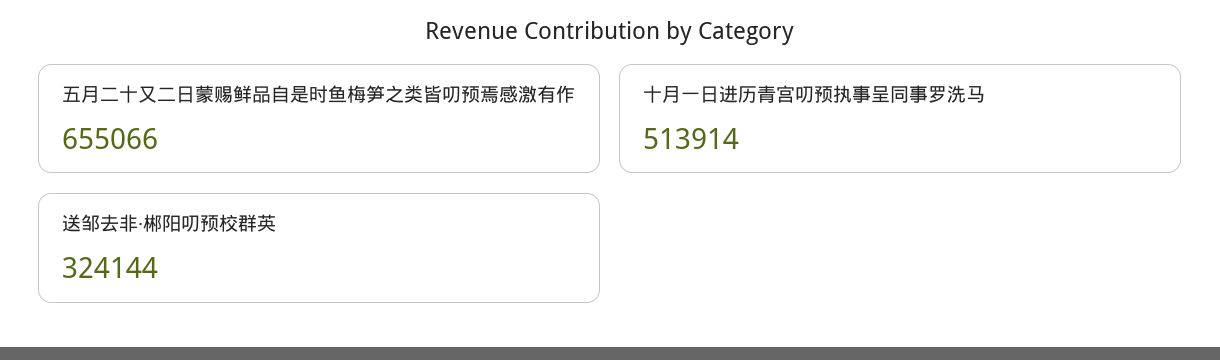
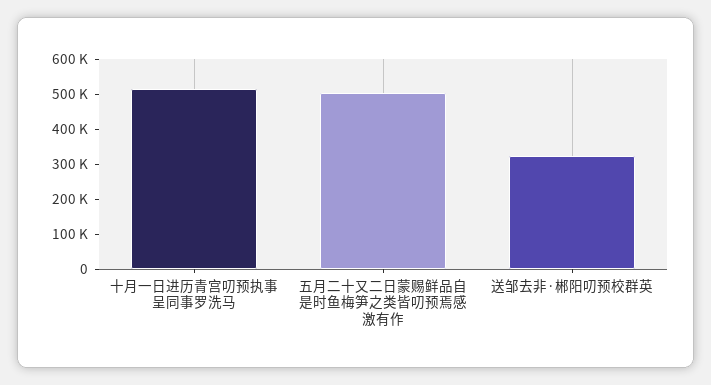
  {
-   "五月二十又二日蒙赐鲜品自是时鱼梅笋之类皆叨预焉感激有作": 655066,
+   "五月二十又二日蒙赐鲜品自是时鱼梅笋之类皆叨预焉感激有作": 500000,
    "十月一日进历青宫叨预执事呈同事罗洗马": 513914,
    "送邹去非·郴阳叨预校群英": 324144
  }

